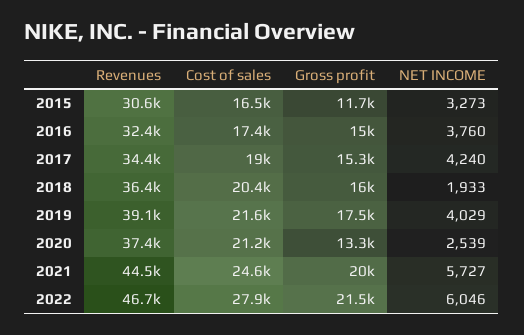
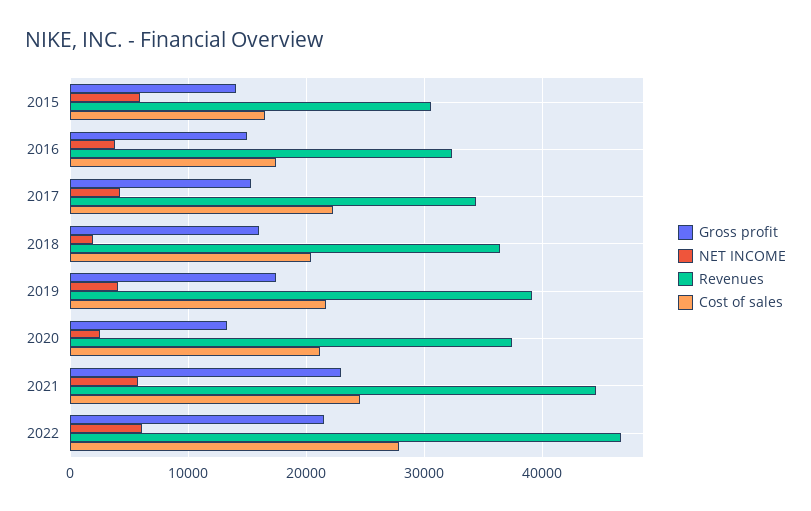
  {
    "Revenues": {
      "2015": 30600,
      "2016": 32400,
      "2017": 34400,
      "2018": 36400,
      "2019": 39100,
      "2020": 37400,
      "2021": 44500,
      "2022": 46700
    },
    "Cost of sales": {
      "2015": 16500,
      "2016": 17400,
-     "2017": 19000,
+     "2017": 22000,
      "2018": 20400,
      "2019": 21600,
      "2020": 21200,
      "2021": 24600,
      "2022": 27900
    },
    "Gross profit": {
-     "2015": 11700,
+     "2015": 14000,
      "2016": 15000,
      "2017": 15300,
      "2018": 16000,
      "2019": 17500,
      "2020": 13300,
-     "2021": 20000,
+     "2021": 23000,
      "2022": 21500
    },
    "NET INCOME": {
-     "2015": 3273,
+     "2015": 6000,
      "2016": 3760,
      "2017": 4240,
      "2018": 1933,
      "2019": 4029,
      "2020": 2539,
      "2021": 5727,
      "2022": 6046
    }
  }

